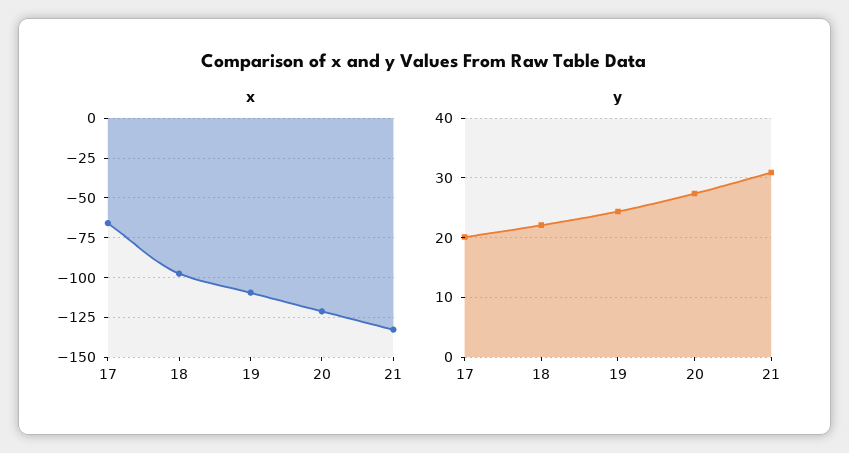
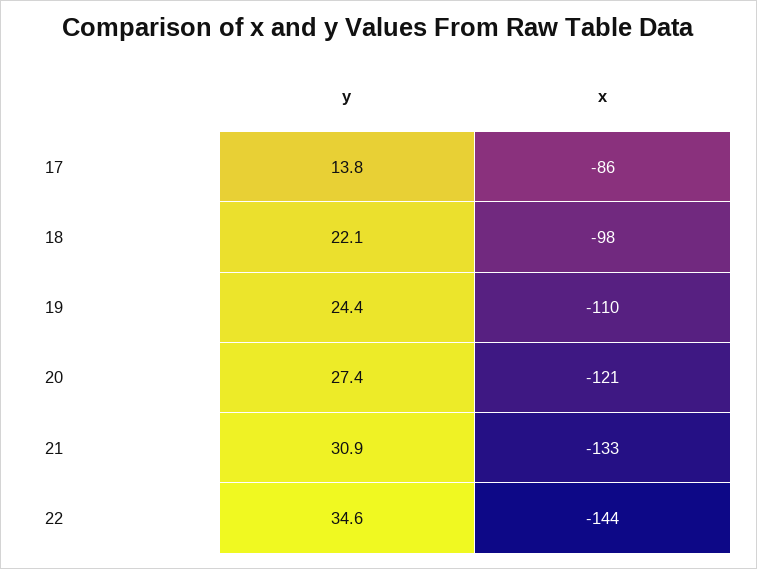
  {
    "x": {
-     "17": -65,
+     "17": -86,
      "18": -98,
      "19": -110,
      "20": -121,
-     "21": -133
+     "21": -133,
+     "22": -144
    },
    "y": {
-     "17": 20,
+     "17": 13.8,
      "18": 22.1,
      "19": 24.4,
      "20": 27.4,
-     "21": 30.9
+     "21": 30.9,
+     "22": 34.6
    }
  }

